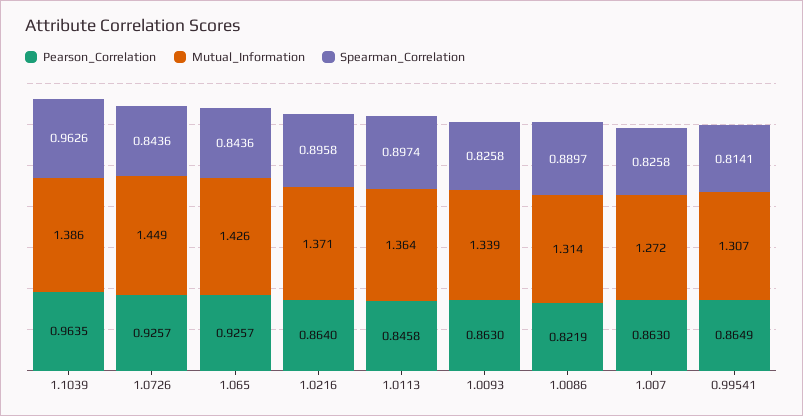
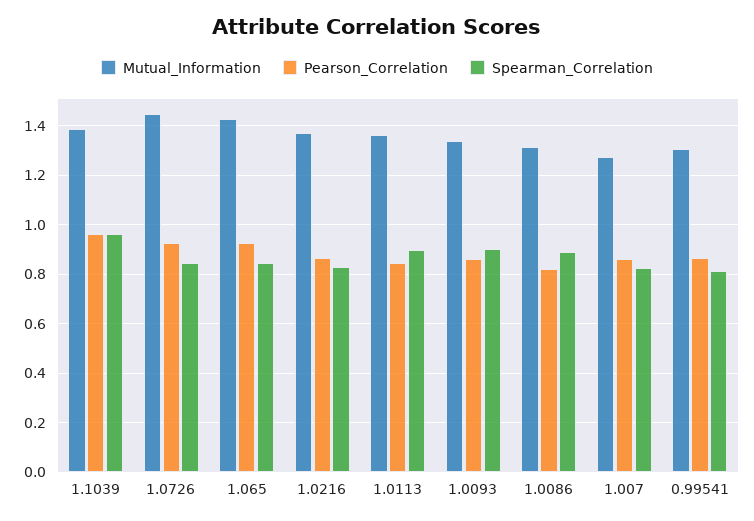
  {
    "Pearson_Correlation": {
      "1.1039": 0.9635,
      "1.0726": 0.9257,
      "1.065": 0.9257,
      "1.0216": 0.864,
      "1.0113": 0.8458,
      "1.0093": 0.863,
      "1.0086": 0.8219,
      "1.007": 0.863,
      "0.99541": 0.8649
    },
    "Mutual_Information": {
      "1.1039": 1.386,
      "1.0726": 1.449,
      "1.065": 1.426,
      "1.0216": 1.371,
      "1.0113": 1.364,
      "1.0093": 1.339,
      "1.0086": 1.314,
      "1.007": 1.272,
      "0.99541": 1.307
    },
    "Spearman_Correlation": {
      "1.1039": 0.9626,
      "1.0726": 0.8436,
      "1.065": 0.8436,
-     "1.0216": 0.8958,
+     "1.0216": 0.825,
      "1.0113": 0.8974,
-     "1.0093": 0.8258,
+     "1.0093": 0.9,
      "1.0086": 0.8897,
      "1.007": 0.8258,
      "0.99541": 0.8141
    }
  }

